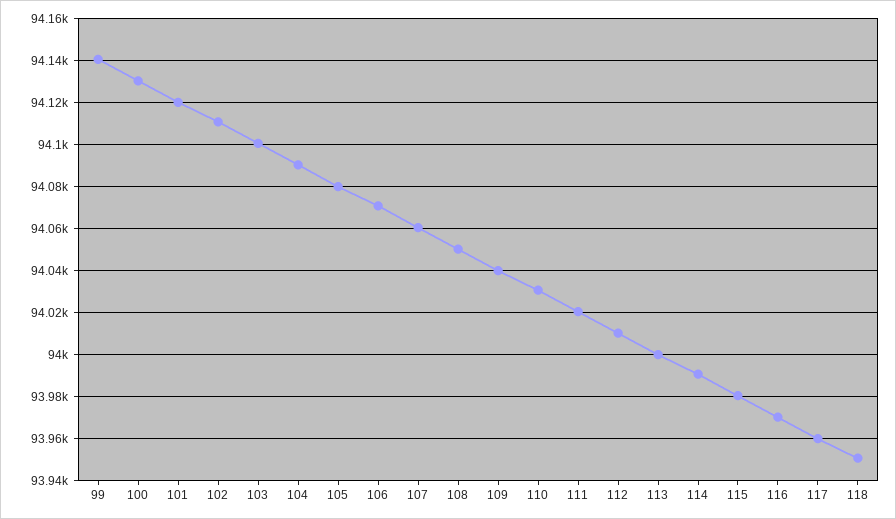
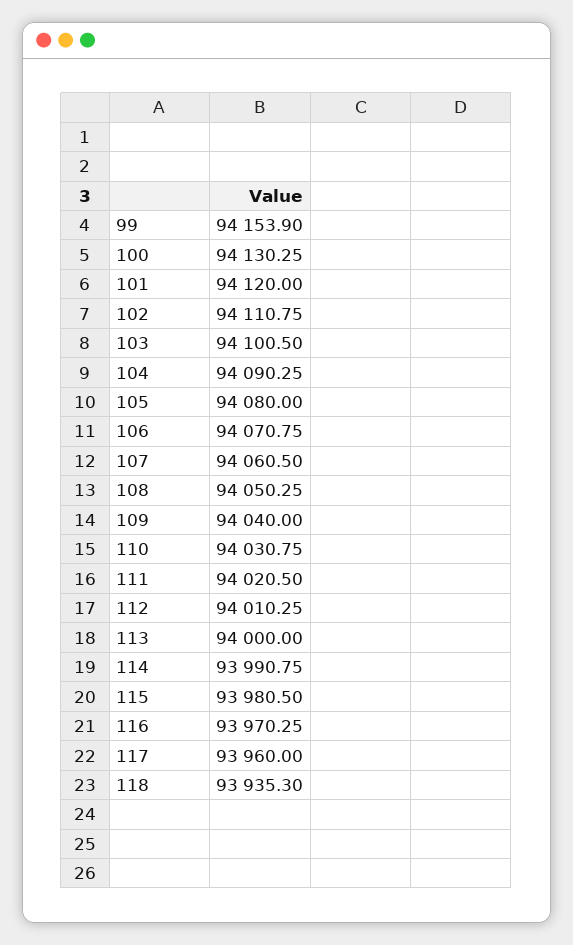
  {
-   "99": 94140,
+   "99": 94153.9,
    "100": 94130.25,
    "101": 94120,
    "102": 94110.75,
    "103": 94100.5,
    "104": 94090.25,
    "105": 94080,
    "106": 94070.75,
    "107": 94060.5,
    "108": 94050.25,
    "109": 94040,
    "110": 94030.75,
    "111": 94020.5,
    "112": 94010.25,
    "113": 94000,
    "114": 93990.75,
    "115": 93980.5,
    "116": 93970.25,
    "117": 93960,
-   "118": 93950
+   "118": 93935.3
  }

